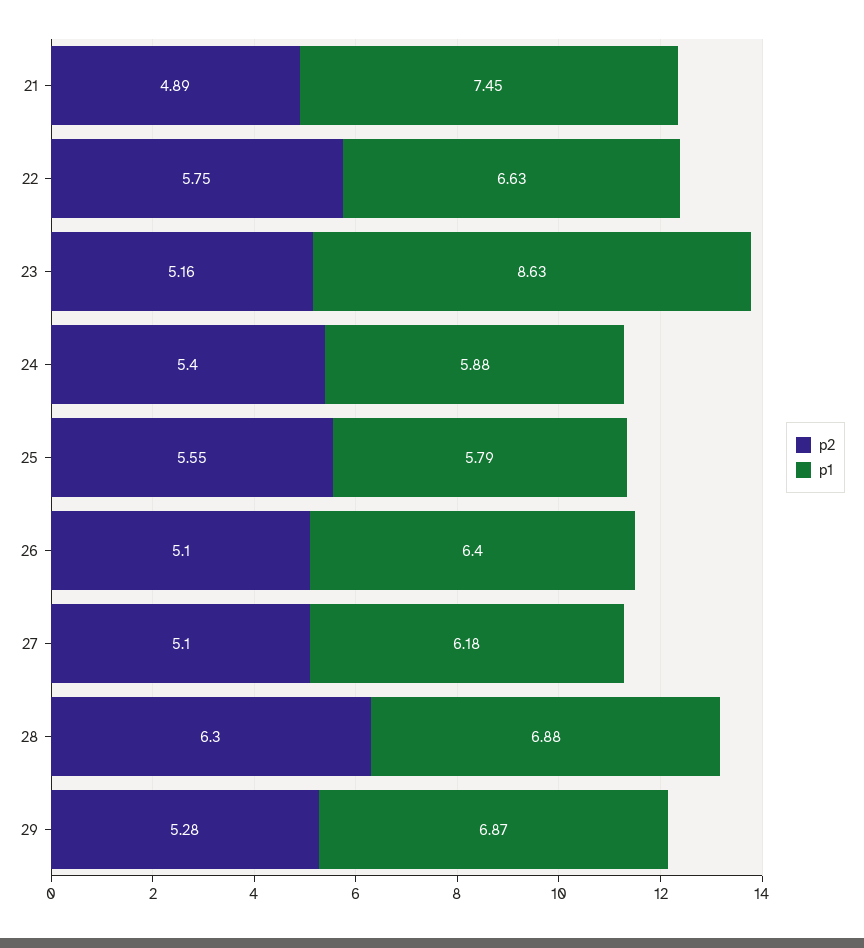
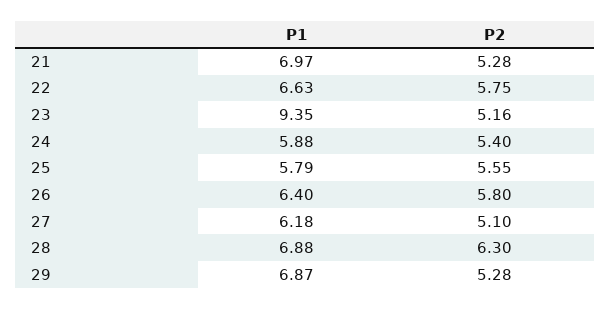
  {
    "p2": {
-     "21": 4.89,
+     "21": 5.28,
      "22": 5.75,
      "23": 5.16,
      "24": 5.4,
      "25": 5.55,
-     "26": 5.1,
+     "26": 5.8,
      "27": 5.1,
      "28": 6.3,
      "29": 5.28
    },
    "p1": {
-     "21": 7.45,
+     "21": 6.97,
      "22": 6.63,
-     "23": 8.63,
+     "23": 9.35,
      "24": 5.88,
      "25": 5.79,
      "26": 6.4,
      "27": 6.18,
      "28": 6.88,
      "29": 6.87
    }
  }

